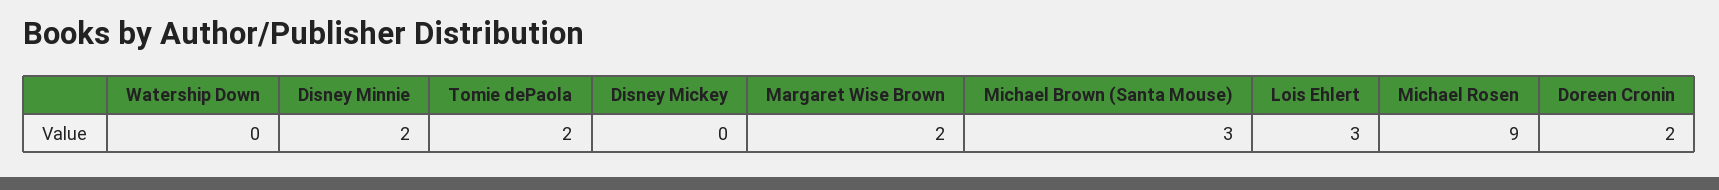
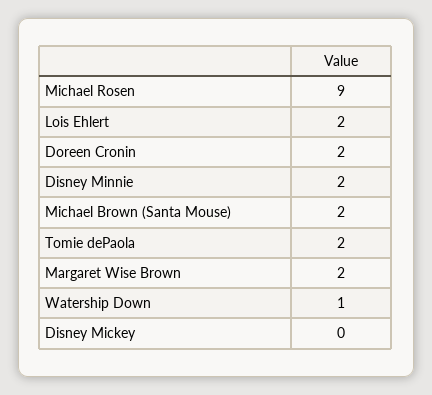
  {
-   "Watership Down": 0,
+   "Watership Down": 1,
    "Disney Minnie": 2,
    "Tomie dePaola": 2,
    "Disney Mickey": 0,
    "Margaret Wise Brown": 2,
-   "Michael Brown (Santa Mouse)": 3,
+   "Michael Brown (Santa Mouse)": 2,
-   "Lois Ehlert": 3,
+   "Lois Ehlert": 2,
    "Michael Rosen": 9,
    "Doreen Cronin": 2
  }

